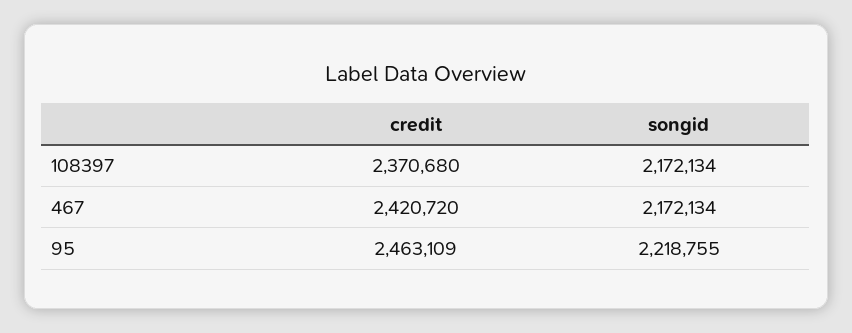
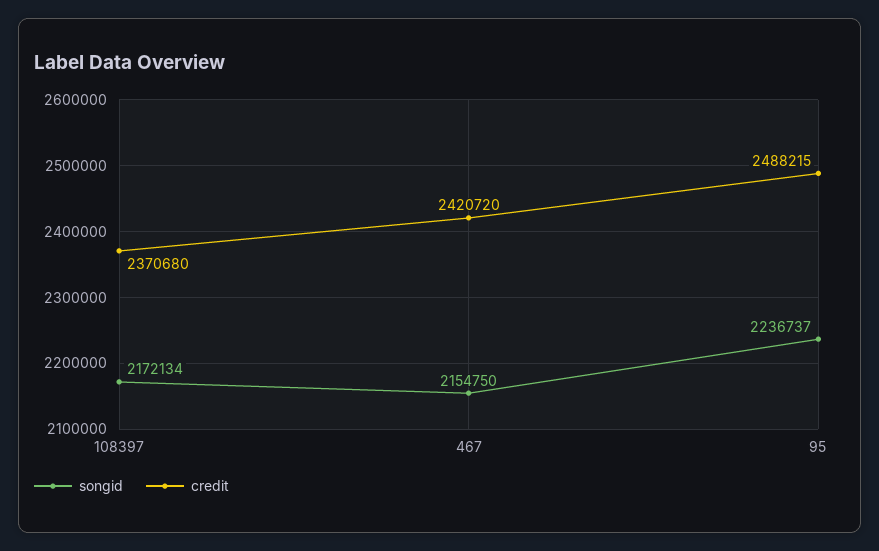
  {
    "credit": {
      "108397": 2370680,
      "467": 2420720,
-     "95": 2463109
+     "95": 2488215
    },
    "songid": {
      "108397": 2172134,
-     "467": 2172134,
+     "467": 2154750,
-     "95": 2218755
+     "95": 2236737
    }
  }

